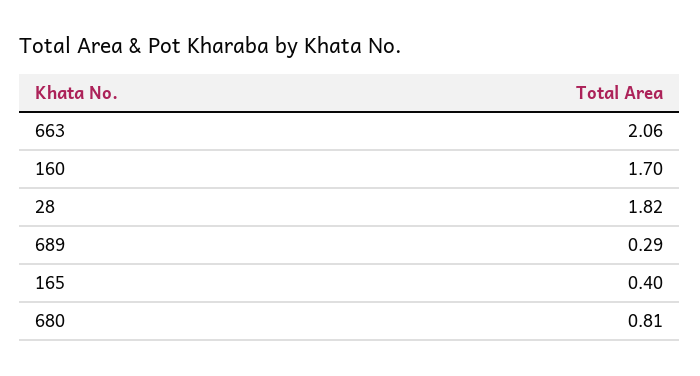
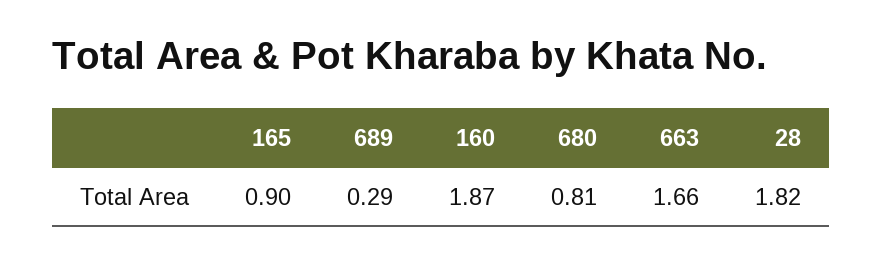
  {
-   "663": 2.06,
+   "663": 1.66,
-   "160": 1.7,
+   "160": 1.87,
    "28": 1.82,
    "689": 0.29,
-   "165": 0.4,
+   "165": 0.9,
    "680": 0.81
  }

